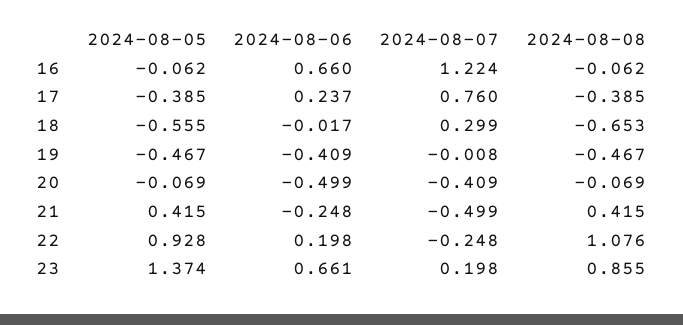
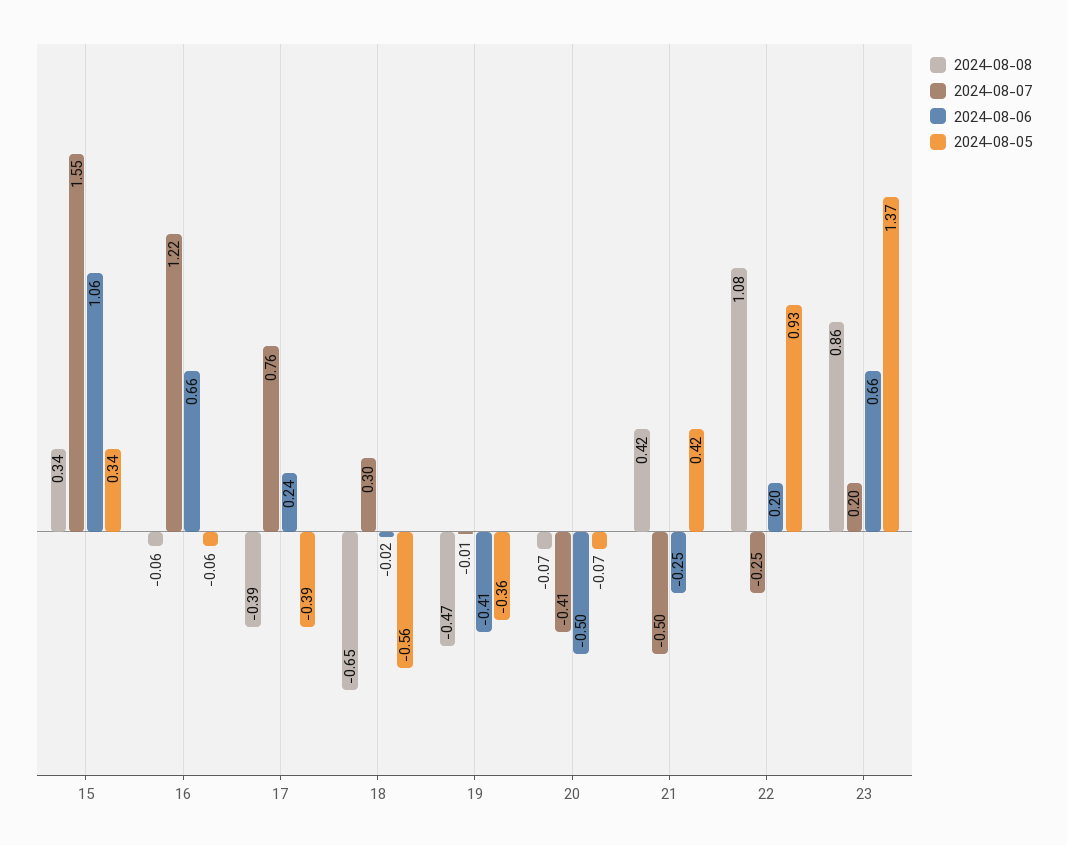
  {
    "2024-08-05": {
      "16": -0.062,
      "17": -0.385,
      "18": -0.555,
-     "19": -0.467,
+     "19": -0.36,
      "20": -0.069,
      "21": 0.415,
      "22": 0.928,
-     "23": 1.374
+     "23": 1.374,
+     "15": 0.34
    },
    "2024-08-06": {
      "16": 0.66,
      "17": 0.237,
      "18": -0.017,
      "19": -0.409,
      "20": -0.499,
      "21": -0.248,
      "22": 0.198,
-     "23": 0.661
+     "23": 0.661,
+     "15": 1.06
    },
    "2024-08-07": {
      "16": 1.224,
      "17": 0.76,
      "18": 0.299,
      "19": -0.008,
      "20": -0.409,
      "21": -0.499,
      "22": -0.248,
-     "23": 0.198
+     "23": 0.198,
+     "15": 1.55
    },
    "2024-08-08": {
      "16": -0.062,
      "17": -0.385,
      "18": -0.653,
      "19": -0.467,
      "20": -0.069,
      "21": 0.415,
      "22": 1.076,
-     "23": 0.855
+     "23": 0.855,
+     "15": 0.34
    }
  }

